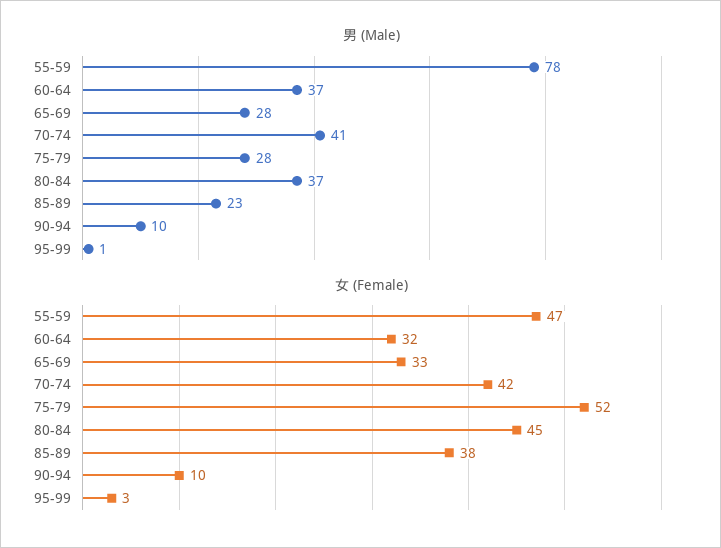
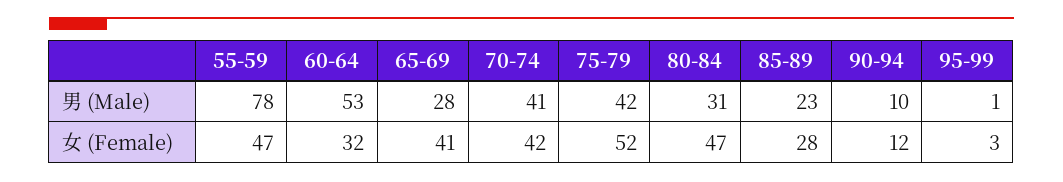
  {
    "男 (Male)": {
      "55-59": 78,
-     "60-64": 37,
+     "60-64": 53,
      "65-69": 28,
      "70-74": 41,
-     "75-79": 28,
+     "75-79": 42,
-     "80-84": 37,
+     "80-84": 31,
      "85-89": 23,
      "90-94": 10,
      "95-99": 1
    },
    "女 (Female)": {
      "55-59": 47,
      "60-64": 32,
-     "65-69": 33,
+     "65-69": 41,
      "70-74": 42,
      "75-79": 52,
-     "80-84": 45,
+     "80-84": 47,
-     "85-89": 38,
+     "85-89": 28,
-     "90-94": 10,
+     "90-94": 12,
      "95-99": 3
    }
  }

